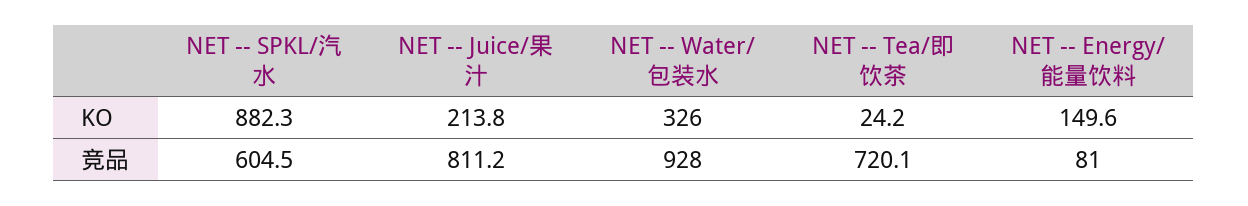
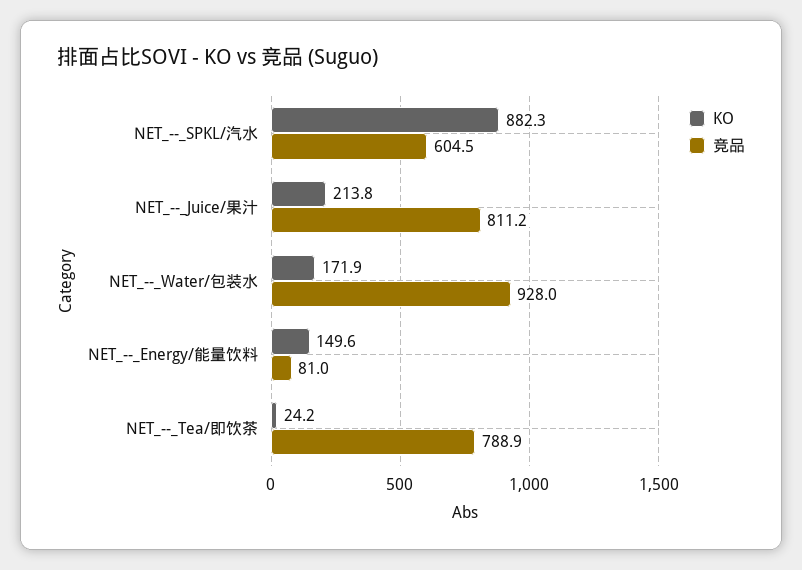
  {
    "KO": {
      "NET -- SPKL/汽水": 882.3,
      "NET -- Juice/果汁": 213.8,
-     "NET -- Water/包装水": 326,
+     "NET -- Water/包装水": 171.9,
      "NET -- Tea/即饮茶": 24.2,
      "NET -- Energy/能量饮料": 149.6
    },
    "竞品": {
      "NET -- SPKL/汽水": 604.5,
      "NET -- Juice/果汁": 811.2,
      "NET -- Water/包装水": 928,
-     "NET -- Tea/即饮茶": 720.1,
+     "NET -- Tea/即饮茶": 788.9,
      "NET -- Energy/能量饮料": 81
    }
  }

